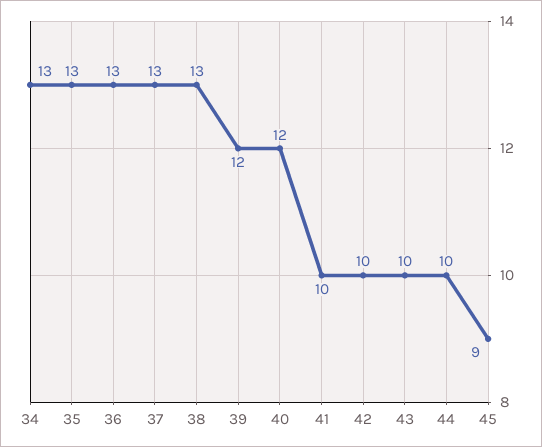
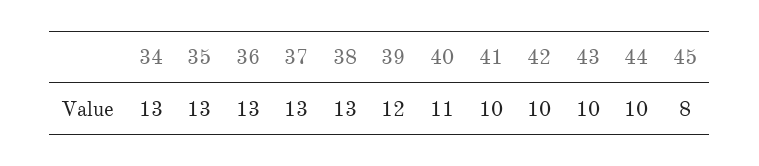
  {
    "34": 13,
    "35": 13,
    "36": 13,
    "37": 13,
    "38": 13,
    "39": 12,
-   "40": 12,
+   "40": 11,
    "41": 10,
    "42": 10,
    "43": 10,
    "44": 10,
-   "45": 9
+   "45": 8
  }

